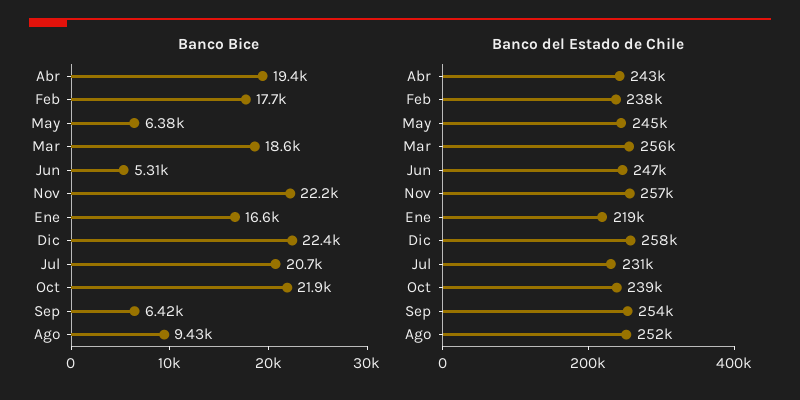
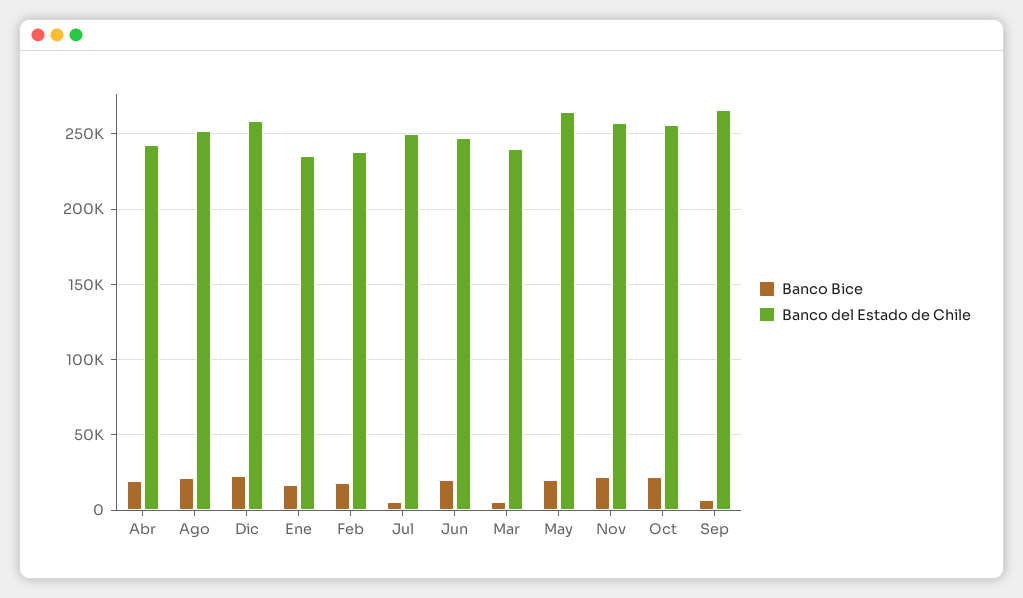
  {
    "Banco Bice": {
      "Abr": 19400,
      "Feb": 17700,
-     "May": 6380,
+     "May": 20000,
-     "Mar": 18600,
+     "Mar": 5000,
-     "Jun": 5310,
+     "Jun": 20000,
      "Nov": 22200,
      "Ene": 16600,
      "Dic": 22400,
-     "Jul": 20700,
+     "Jul": 5000,
      "Oct": 21900,
      "Sep": 6420,
-     "Ago": 9430
+     "Ago": 20000
    },
    "Banco del Estado de Chile": {
      "Abr": 243000,
      "Feb": 238000,
-     "May": 245000,
+     "May": 265000,
-     "Mar": 256000,
+     "Mar": 240000,
      "Jun": 247000,
      "Nov": 257000,
-     "Ene": 219000,
+     "Ene": 235000,
      "Dic": 258000,
-     "Jul": 231000,
+     "Jul": 250000,
-     "Oct": 239000,
+     "Oct": 255000,
-     "Sep": 254000,
+     "Sep": 265000,
      "Ago": 252000
    }
  }

